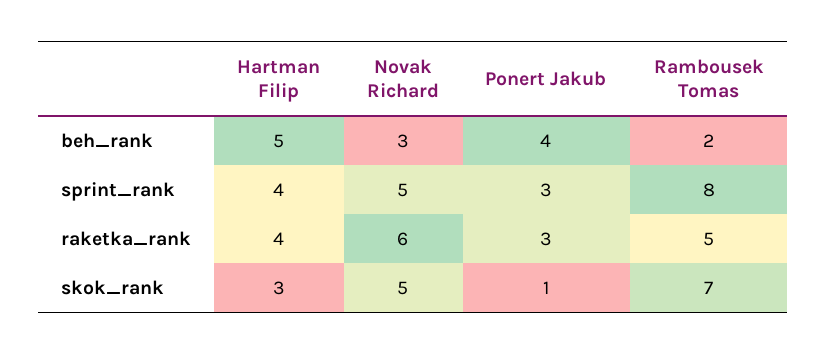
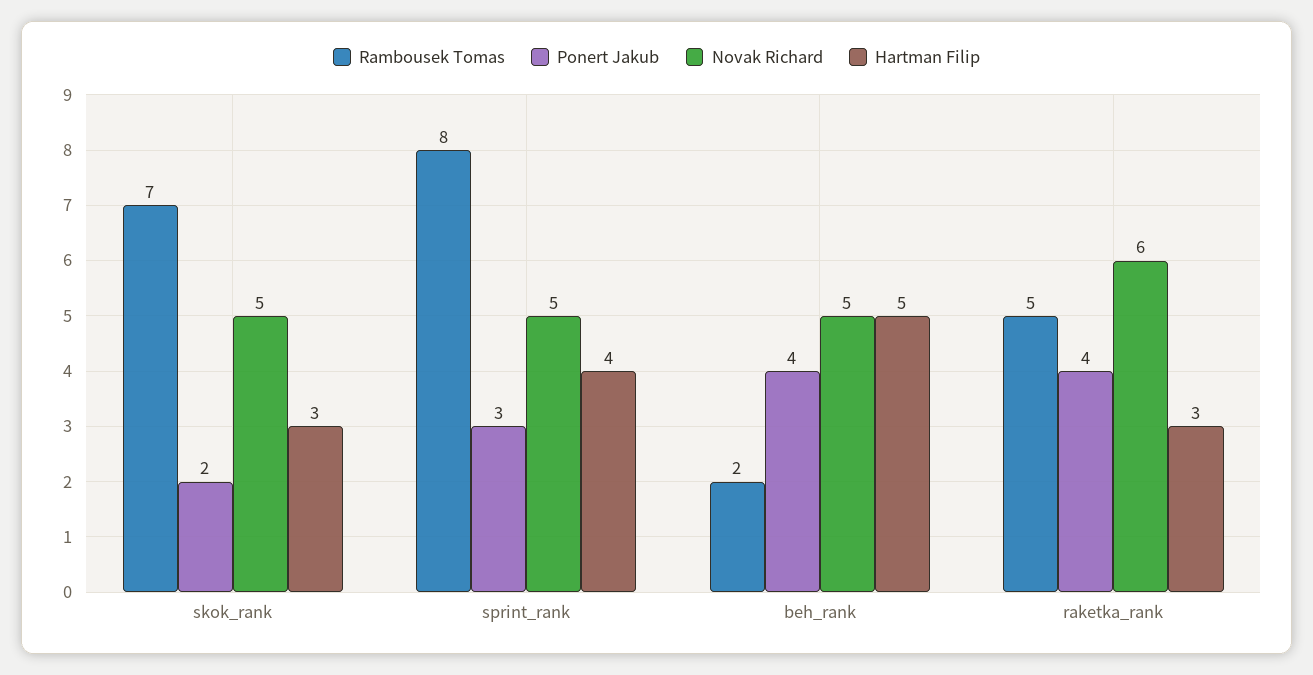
  {
    "Hartman Filip": {
      "beh_rank": 5,
      "sprint_rank": 4,
-     "raketka_rank": 4,
+     "raketka_rank": 3,
      "skok_rank": 3
    },
    "Novak Richard": {
-     "beh_rank": 3,
+     "beh_rank": 5,
      "sprint_rank": 5,
      "raketka_rank": 6,
      "skok_rank": 5
    },
    "Ponert Jakub": {
      "beh_rank": 4,
      "sprint_rank": 3,
-     "raketka_rank": 3,
+     "raketka_rank": 4,
-     "skok_rank": 1
+     "skok_rank": 2
    },
    "Rambousek Tomas": {
      "beh_rank": 2,
      "sprint_rank": 8,
      "raketka_rank": 5,
      "skok_rank": 7
    }
  }

